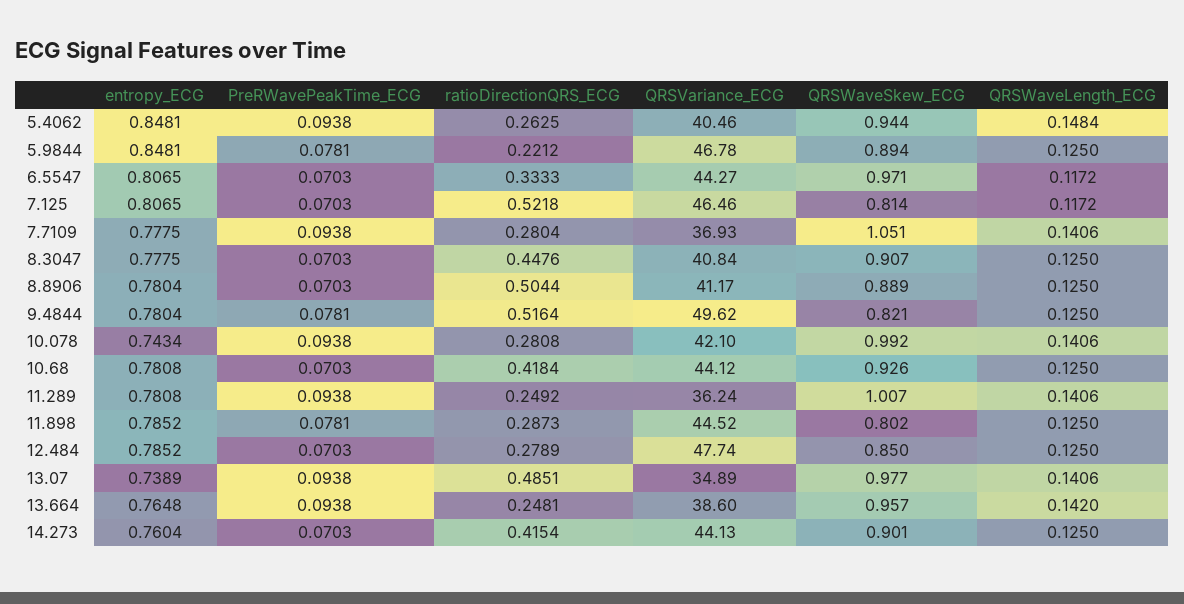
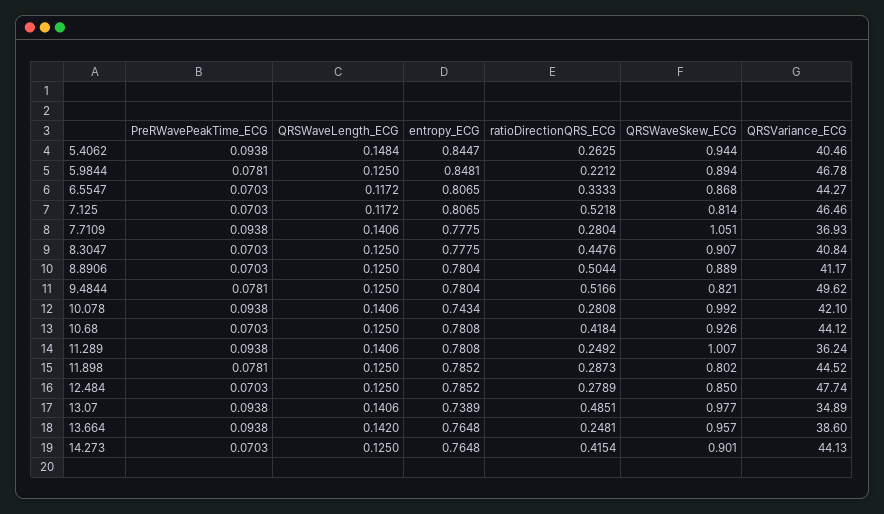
  {
    "entropy_ECG": {
-     "5.4062": 0.8481,
+     "5.4062": 0.8447,
      "5.9844": 0.8481,
      "6.5547": 0.8065,
      "7.125": 0.8065,
      "7.7109": 0.7775,
      "8.3047": 0.7775,
      "8.8906": 0.7804,
      "9.4844": 0.7804,
      "10.078": 0.7434,
      "10.68": 0.7808,
      "11.289": 0.7808,
      "11.898": 0.7852,
      "12.484": 0.7852,
      "13.07": 0.7389,
      "13.664": 0.7648,
-     "14.273": 0.7604
+     "14.273": 0.7648
    },
    "PreRWavePeakTime_ECG": {
      "5.4062": 0.0938,
      "5.9844": 0.0781,
      "6.5547": 0.0703,
      "7.125": 0.0703,
      "7.7109": 0.0938,
      "8.3047": 0.0703,
      "8.8906": 0.0703,
      "9.4844": 0.0781,
      "10.078": 0.0938,
      "10.68": 0.0703,
      "11.289": 0.0938,
      "11.898": 0.0781,
      "12.484": 0.0703,
      "13.07": 0.0938,
      "13.664": 0.0938,
      "14.273": 0.0703
    },
    "ratioDirectionQRS_ECG": {
      "5.4062": 0.2625,
      "5.9844": 0.2212,
      "6.5547": 0.3333,
      "7.125": 0.5218,
      "7.7109": 0.2804,
      "8.3047": 0.4476,
      "8.8906": 0.5044,
-     "9.4844": 0.5164,
+     "9.4844": 0.5166,
      "10.078": 0.2808,
      "10.68": 0.4184,
      "11.289": 0.2492,
      "11.898": 0.2873,
      "12.484": 0.2789,
      "13.07": 0.4851,
      "13.664": 0.2481,
      "14.273": 0.4154
    },
    "QRSVariance_ECG": {
      "5.4062": 40.46,
      "5.9844": 46.78,
      "6.5547": 44.27,
      "7.125": 46.46,
      "7.7109": 36.93,
      "8.3047": 40.84,
      "8.8906": 41.17,
      "9.4844": 49.62,
      "10.078": 42.1,
      "10.68": 44.12,
      "11.289": 36.24,
      "11.898": 44.52,
      "12.484": 47.74,
      "13.07": 34.89,
      "13.664": 38.6,
      "14.273": 44.13
    },
    "QRSWaveSkew_ECG": {
      "5.4062": 0.944,
      "5.9844": 0.894,
-     "6.5547": 0.971,
+     "6.5547": 0.868,
      "7.125": 0.814,
      "7.7109": 1.051,
      "8.3047": 0.907,
      "8.8906": 0.889,
      "9.4844": 0.821,
      "10.078": 0.992,
      "10.68": 0.926,
      "11.289": 1.007,
      "11.898": 0.802,
      "12.484": 0.85,
      "13.07": 0.977,
      "13.664": 0.957,
      "14.273": 0.901
    },
    "QRSWaveLength_ECG": {
      "5.4062": 0.1484,
      "5.9844": 0.125,
      "6.5547": 0.1172,
      "7.125": 0.1172,
      "7.7109": 0.1406,
      "8.3047": 0.125,
      "8.8906": 0.125,
      "9.4844": 0.125,
      "10.078": 0.1406,
      "10.68": 0.125,
      "11.289": 0.1406,
      "11.898": 0.125,
      "12.484": 0.125,
      "13.07": 0.1406,
      "13.664": 0.142,
      "14.273": 0.125
    }
  }

